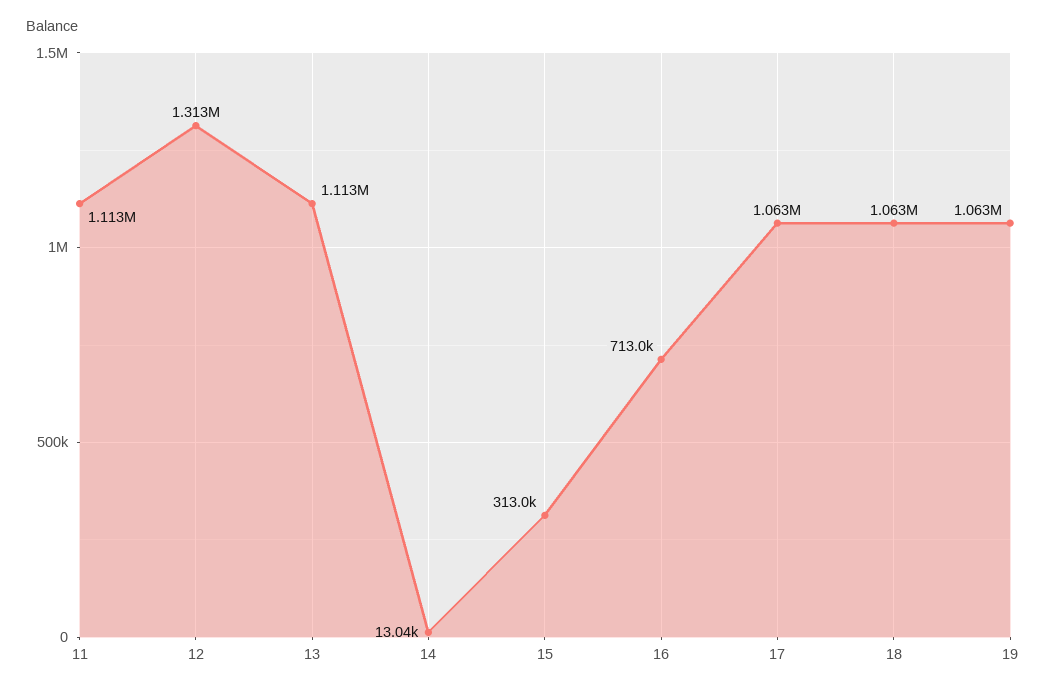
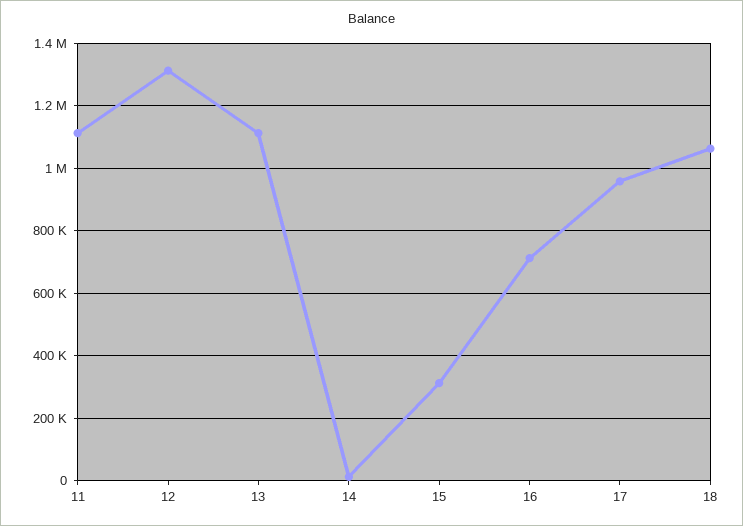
  {
    "11": 1113000,
    "12": 1313000,
    "13": 1113000,
    "14": 13040,
    "15": 313000,
    "16": 713000,
-   "17": 1063000,
+   "17": 960000,
-   "18": 1063000,
+   "18": 1063000
-   "19": 1063000
  }

